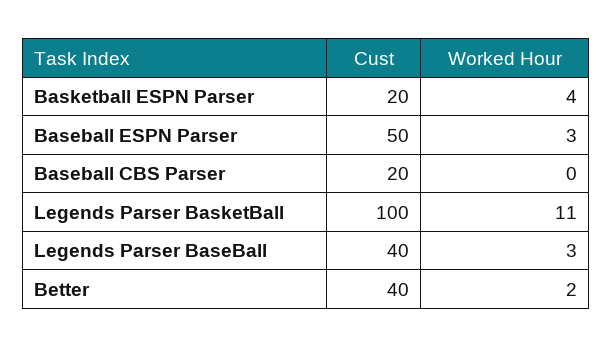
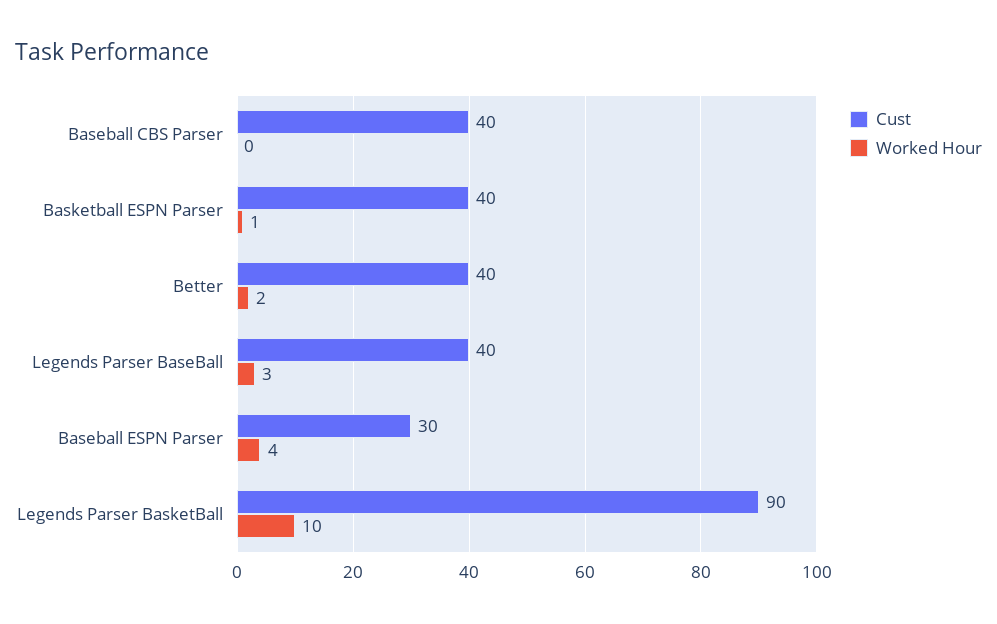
  {
    "Cust": {
-     "Basketball ESPN Parser": 20,
+     "Basketball ESPN Parser": 40,
-     "Baseball ESPN Parser": 50,
+     "Baseball ESPN Parser": 30,
-     "Baseball CBS Parser": 20,
+     "Baseball CBS Parser": 40,
-     "Legends Parser BasketBall": 100,
+     "Legends Parser BasketBall": 90,
      "Legends Parser BaseBall": 40,
      "Better": 40
    },
    "Worked Hour": {
-     "Basketball ESPN Parser": 4,
+     "Basketball ESPN Parser": 1,
-     "Baseball ESPN Parser": 3,
+     "Baseball ESPN Parser": 4,
      "Baseball CBS Parser": 0,
-     "Legends Parser BasketBall": 11,
+     "Legends Parser BasketBall": 10,
      "Legends Parser BaseBall": 3,
      "Better": 2
    }
  }

